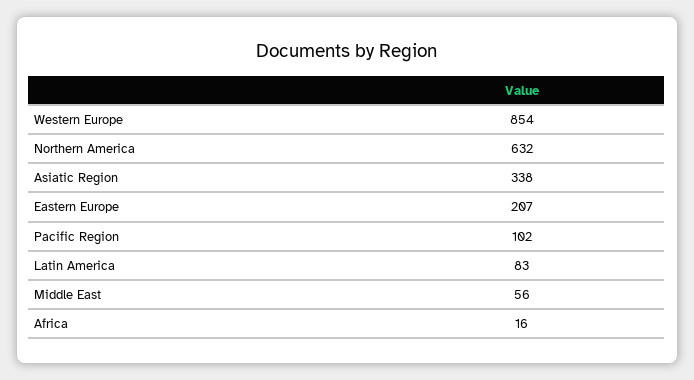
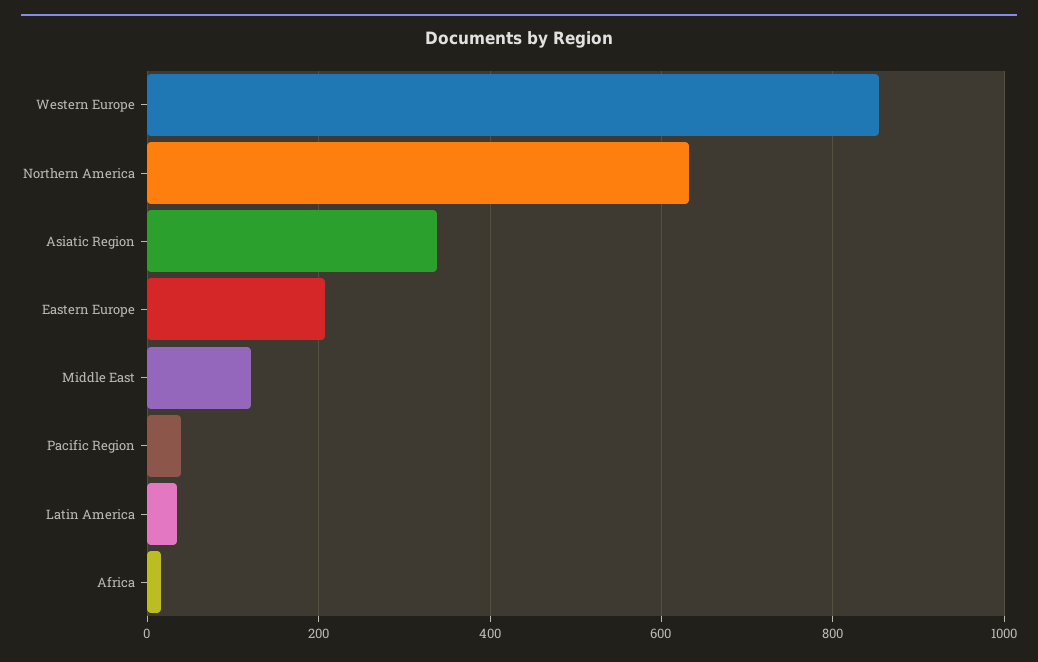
  {
    "Western Europe": 854,
    "Northern America": 632,
    "Asiatic Region": 338,
    "Eastern Europe": 207,
-   "Pacific Region": 102,
+   "Pacific Region": 40,
-   "Latin America": 83,
+   "Latin America": 40,
-   "Middle East": 56,
+   "Middle East": 120,
    "Africa": 16
  }

